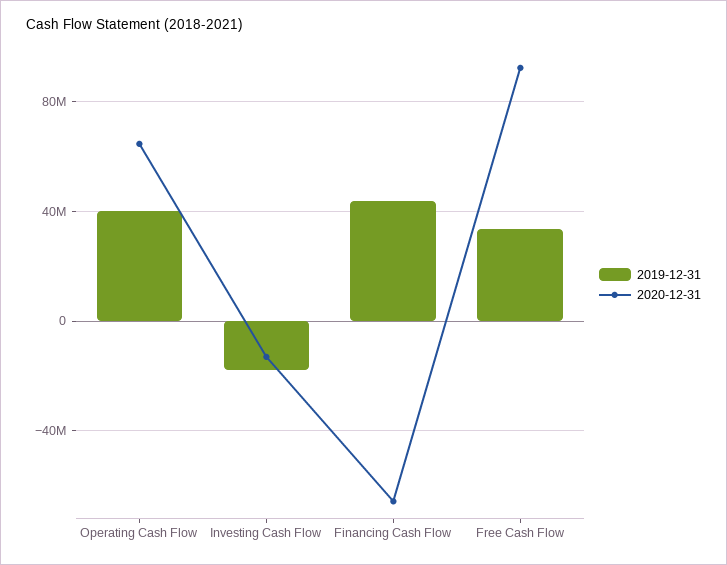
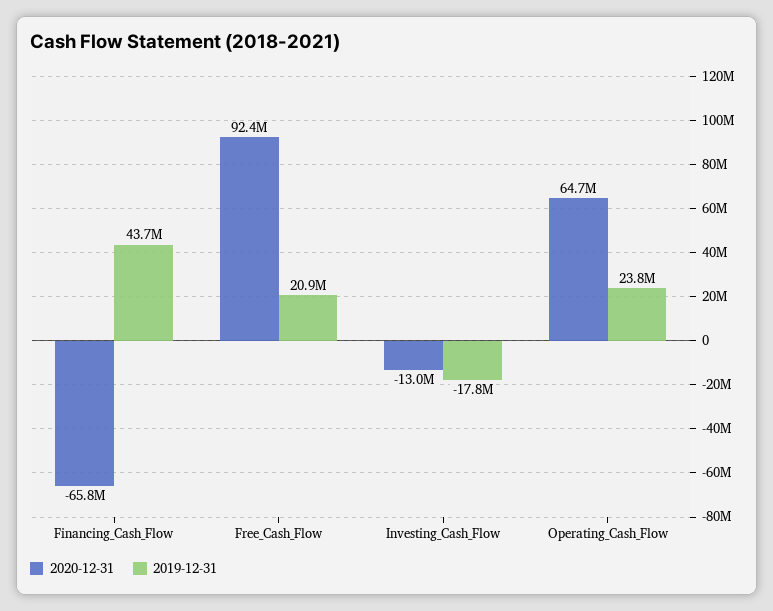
  {
    "2019-12-31": {
-     "Operating Cash Flow": 40000000,
+     "Operating Cash Flow": 23800000,
      "Investing Cash Flow": -17800000,
      "Financing Cash Flow": 43700000,
-     "Free Cash Flow": 35000000
+     "Free Cash Flow": 20900000
    },
    "2020-12-31": {
      "Operating Cash Flow": 64700000,
      "Investing Cash Flow": -13000000,
      "Financing Cash Flow": -65800000,
      "Free Cash Flow": 92400000
    }
  }

